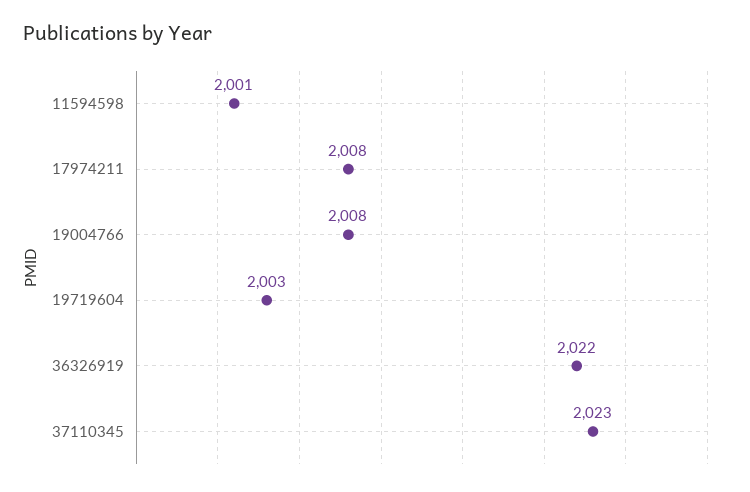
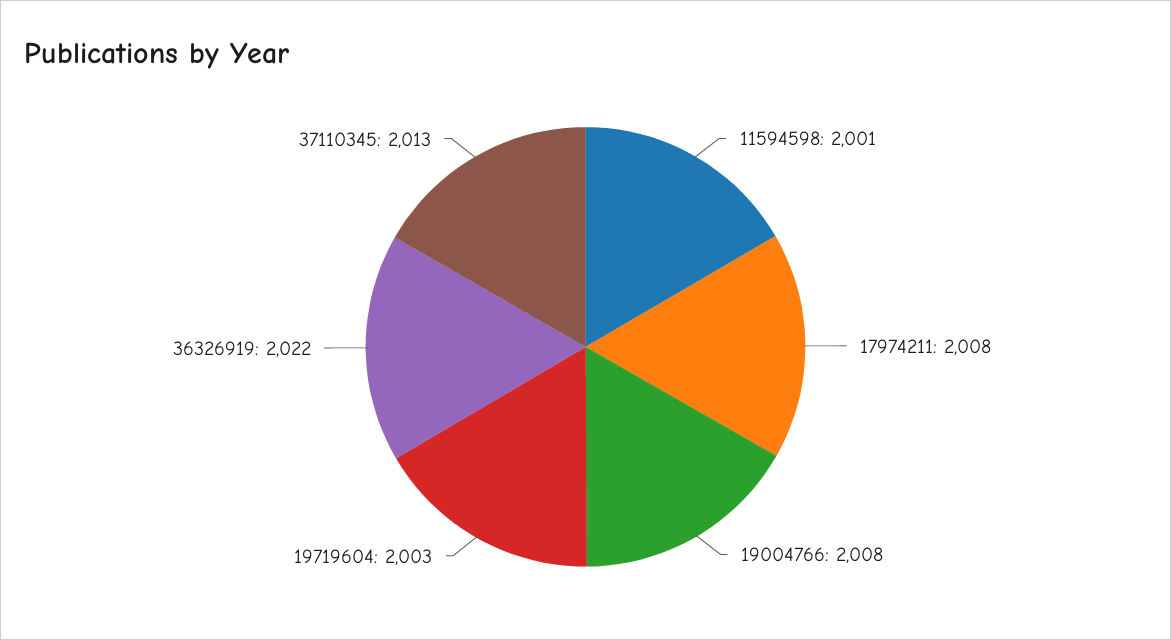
  {
    "11594598": 2001,
    "17974211": 2008,
    "19004766": 2008,
    "19719604": 2003,
    "36326919": 2022,
-   "37110345": 2023
+   "37110345": 2013
  }

